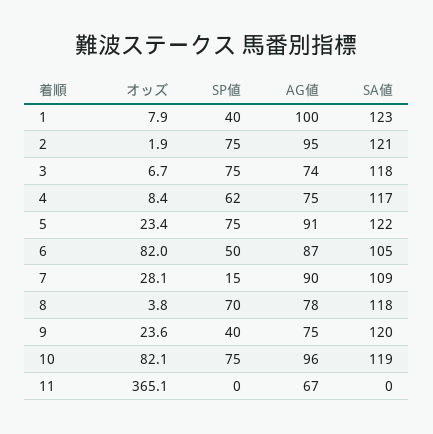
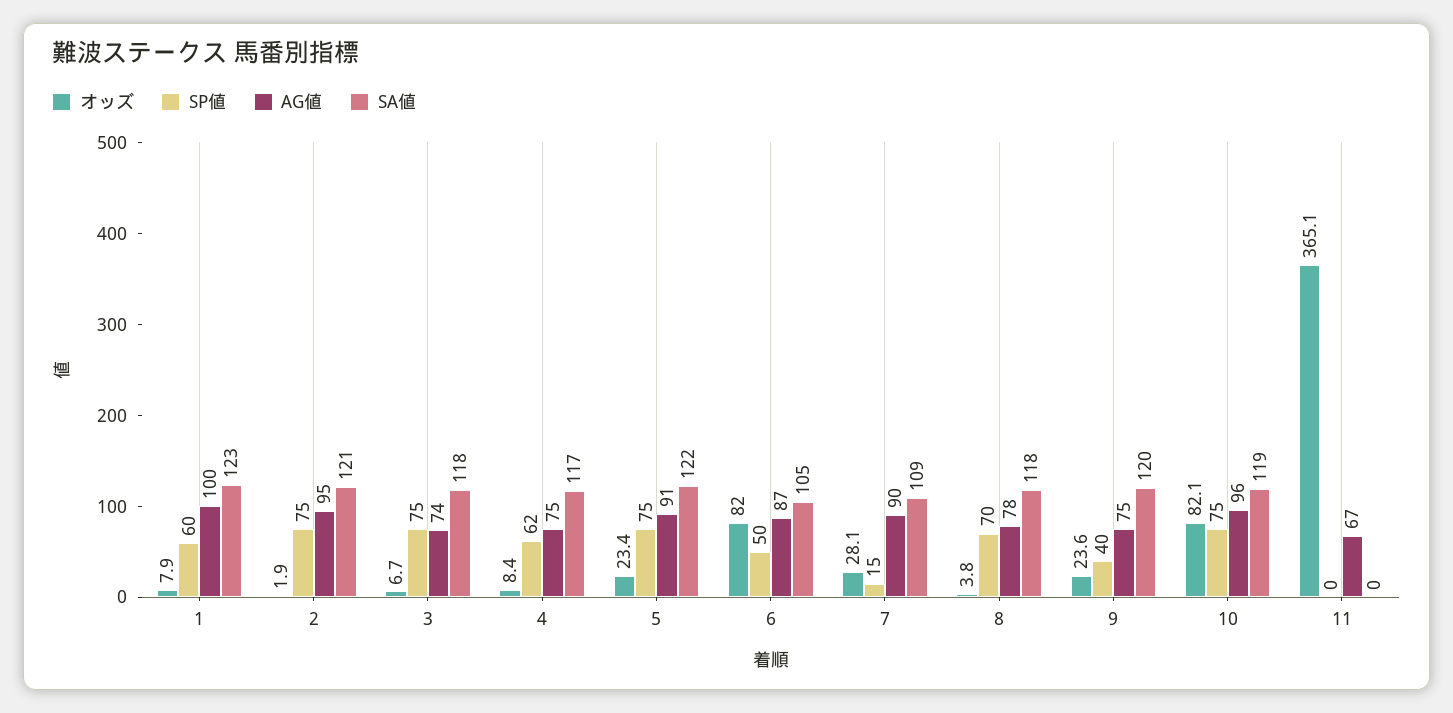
  {
    "オッズ": {
      "1": 7.9,
      "2": 1.9,
      "3": 6.7,
      "4": 8.4,
      "5": 23.4,
      "6": 82,
      "7": 28.1,
      "8": 3.8,
      "9": 23.6,
      "10": 82.1,
      "11": 365.1
    },
    "SP値": {
-     "1": 40,
+     "1": 60,
      "2": 75,
      "3": 75,
      "4": 62,
      "5": 75,
      "6": 50,
      "7": 15,
      "8": 70,
      "9": 40,
      "10": 75,
      "11": 0
    },
    "AG値": {
      "1": 100,
      "2": 95,
      "3": 74,
      "4": 75,
      "5": 91,
      "6": 87,
      "7": 90,
      "8": 78,
      "9": 75,
      "10": 96,
      "11": 67
    },
    "SA値": {
      "1": 123,
      "2": 121,
      "3": 118,
      "4": 117,
      "5": 122,
      "6": 105,
      "7": 109,
      "8": 118,
      "9": 120,
      "10": 119,
      "11": 0
    }
  }

